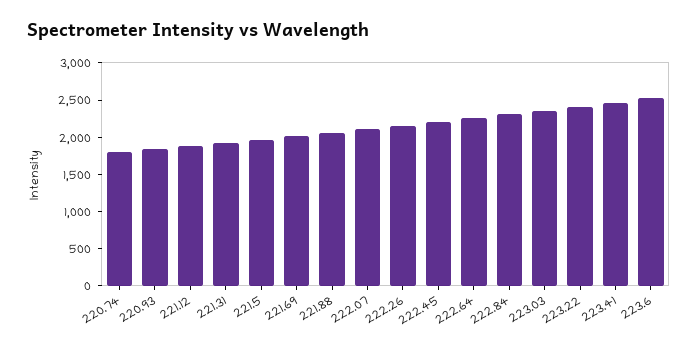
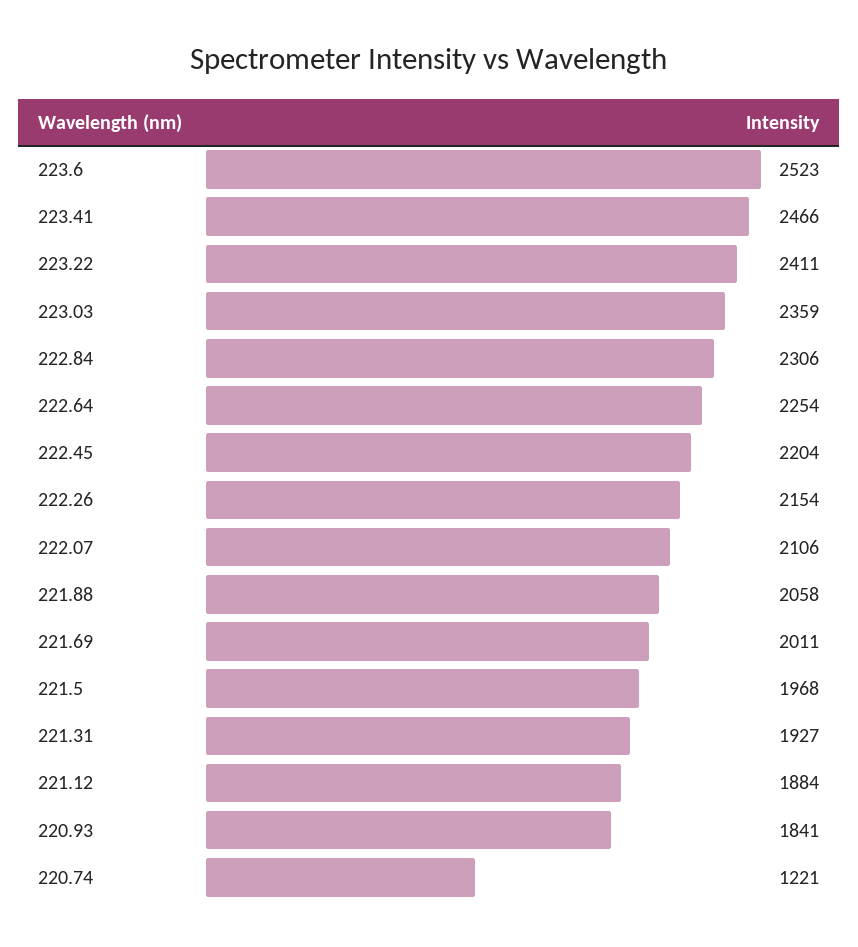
  {
-   "220.74": 1750,
+   "220.74": 1221,
    "220.93": 1841,
    "221.12": 1884,
    "221.31": 1927,
    "221.5": 1968,
    "221.69": 2011,
    "221.88": 2058,
    "222.07": 2106,
    "222.26": 2154,
    "222.45": 2204,
    "222.64": 2254,
    "222.84": 2306,
    "223.03": 2359,
    "223.22": 2411,
    "223.41": 2466,
    "223.6": 2523
  }

